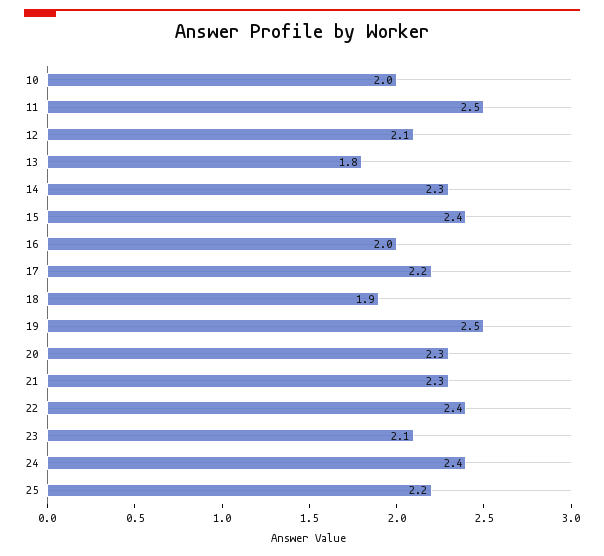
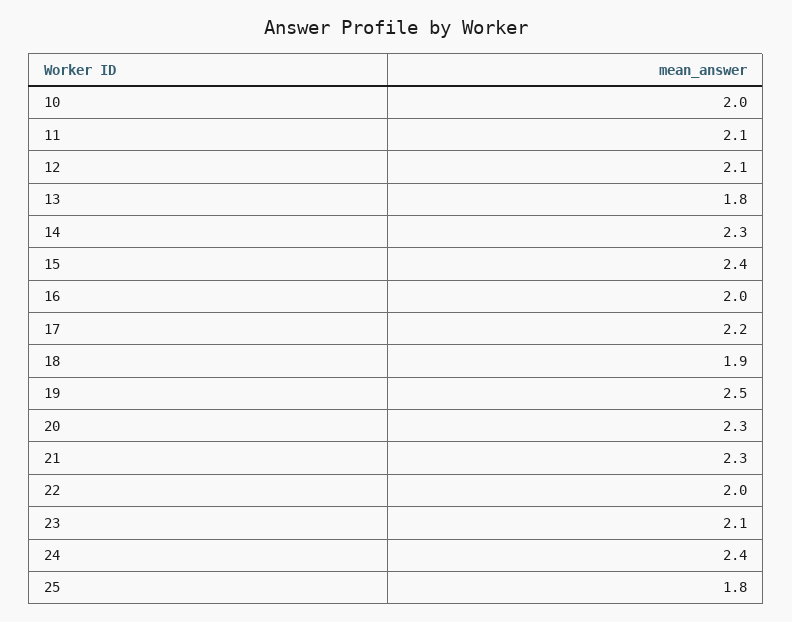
  {
    "10": 2,
-   "11": 2.5,
+   "11": 2.1,
    "12": 2.1,
    "13": 1.8,
    "14": 2.3,
    "15": 2.4,
    "16": 2,
    "17": 2.2,
    "18": 1.9,
    "19": 2.5,
    "20": 2.3,
    "21": 2.3,
-   "22": 2.4,
+   "22": 2,
    "23": 2.1,
    "24": 2.4,
-   "25": 2.2
+   "25": 1.8
  }

